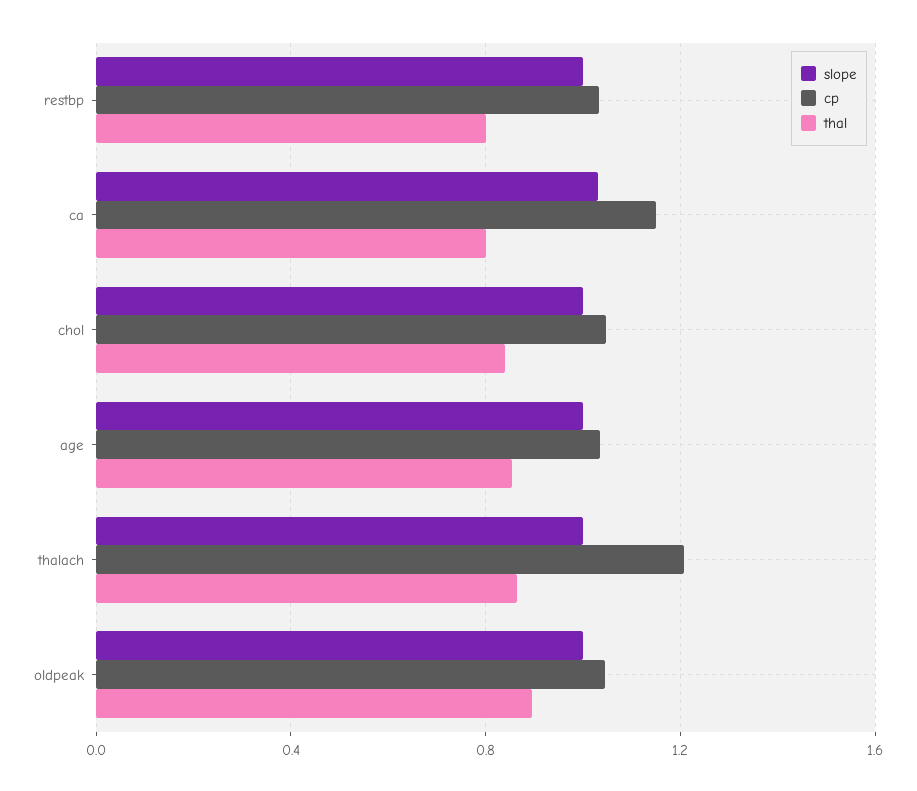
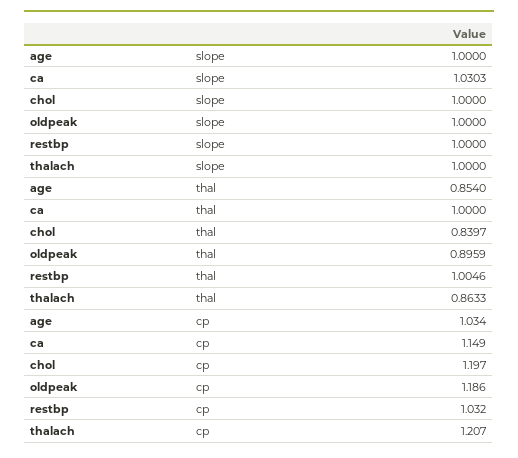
  {
    "slope": {
      "restbp": 1,
      "ca": 1.0303,
      "chol": 1,
      "age": 1,
      "thalach": 1,
      "oldpeak": 1
    },
    "cp": {
      "restbp": 1.032,
      "ca": 1.149,
-     "chol": 1.05,
+     "chol": 1.197,
      "age": 1.034,
      "thalach": 1.207,
-     "oldpeak": 1.05
+     "oldpeak": 1.186
    },
    "thal": {
-     "restbp": 0.8,
+     "restbp": 1.0046,
-     "ca": 0.8,
+     "ca": 1,
      "chol": 0.8397,
      "age": 0.854,
      "thalach": 0.8633,
      "oldpeak": 0.8959
    }
  }

